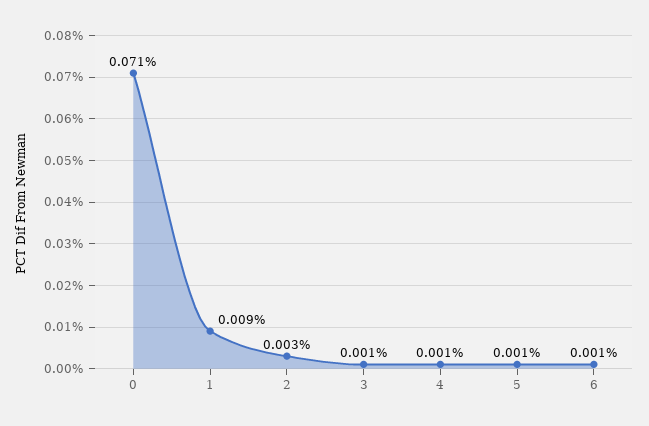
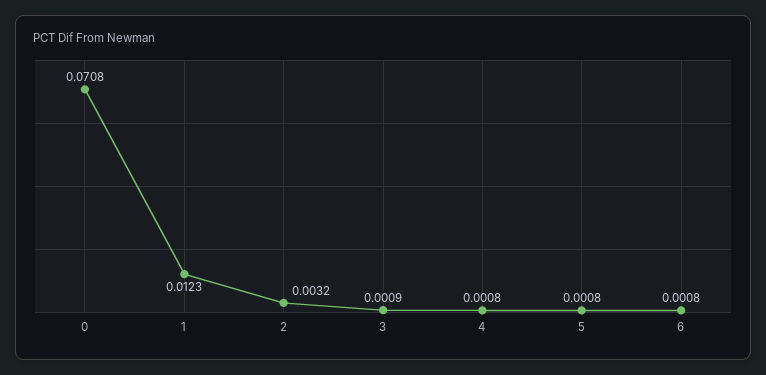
  {
    "0": 0.0708,
-   "1": 0.009,
+   "1": 0.0123,
    "2": 0.0032,
    "3": 0.0009,
    "4": 0.0008,
    "5": 0.0008,
    "6": 0.0008
  }

